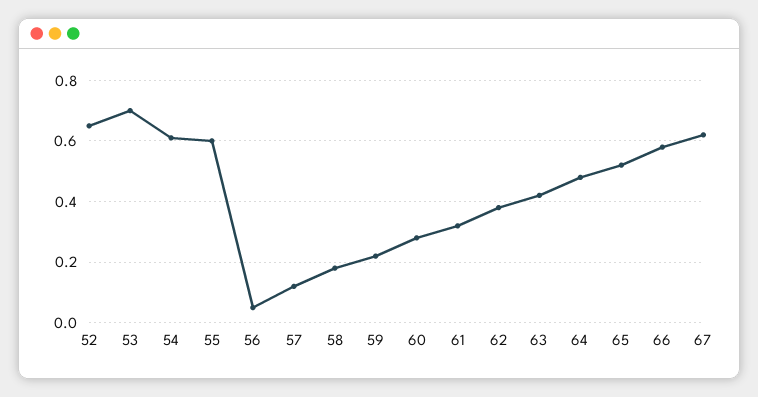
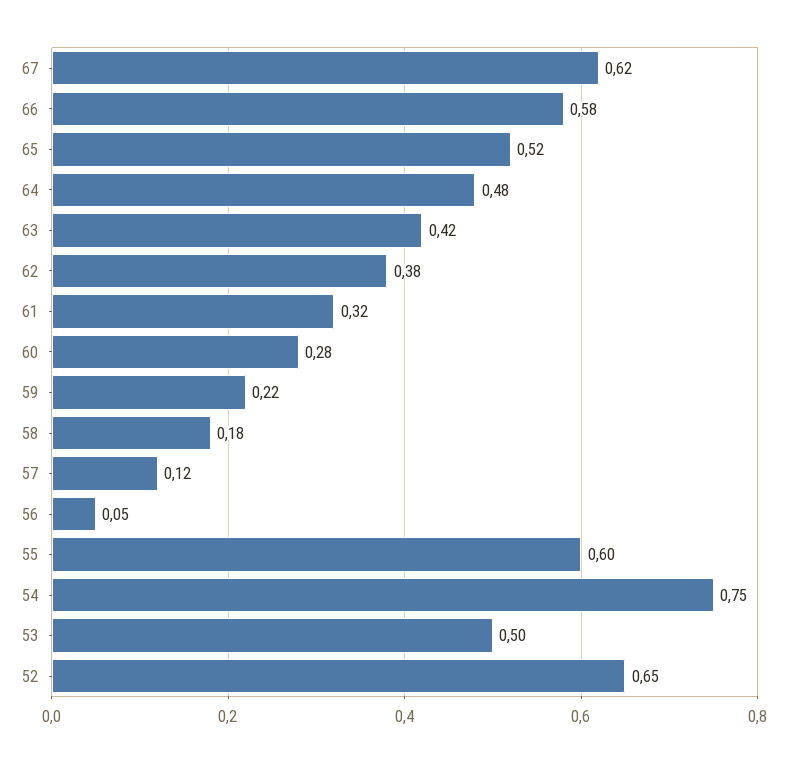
  {
    "52": 0.65,
-   "53": 0.7,
+   "53": 0.5,
-   "54": 0.6,
+   "54": 0.75,
    "55": 0.6,
    "56": 0.05,
    "57": 0.12,
    "58": 0.18,
    "59": 0.22,
    "60": 0.28,
    "61": 0.32,
    "62": 0.38,
    "63": 0.42,
    "64": 0.48,
    "65": 0.52,
    "66": 0.58,
    "67": 0.62
  }

